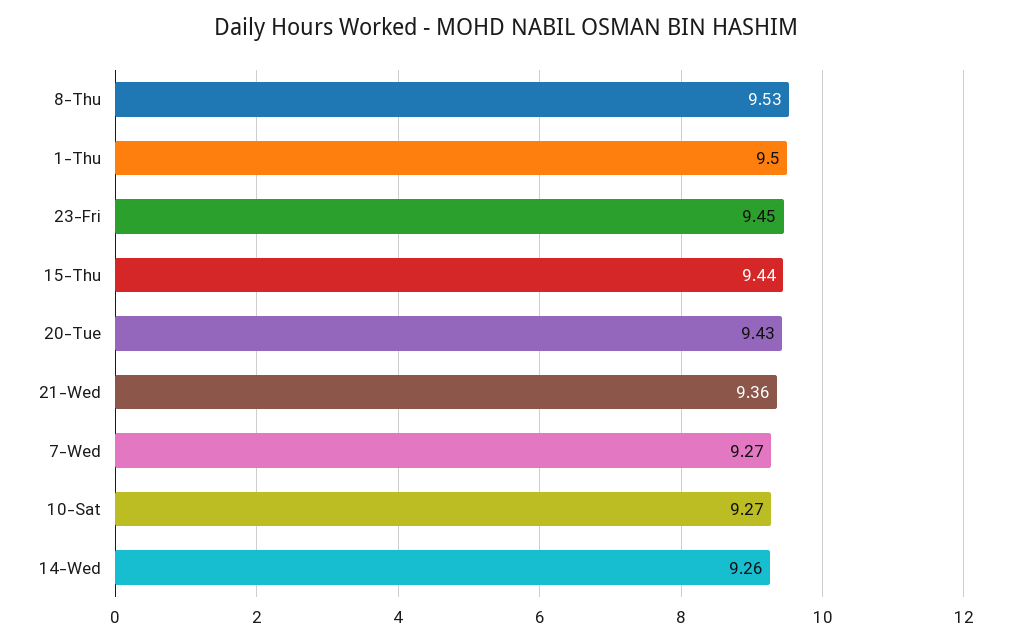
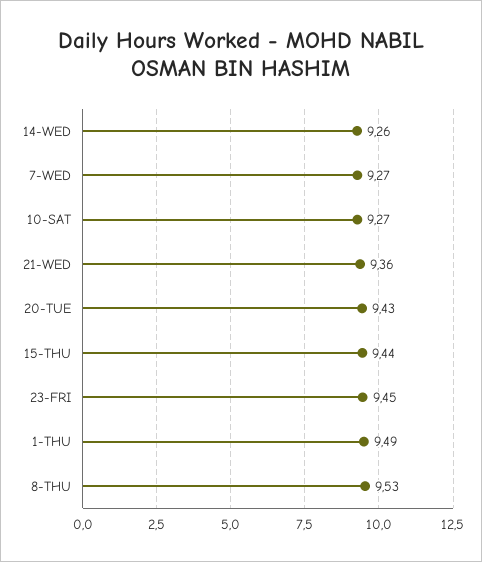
  {
    "8-Thu": 9.53,
-   "1-Thu": 9.5,
+   "1-Thu": 9.49,
    "23-Fri": 9.45,
    "15-Thu": 9.44,
    "20-Tue": 9.43,
    "21-Wed": 9.36,
    "7-Wed": 9.27,
    "10-Sat": 9.27,
    "14-Wed": 9.26
  }

